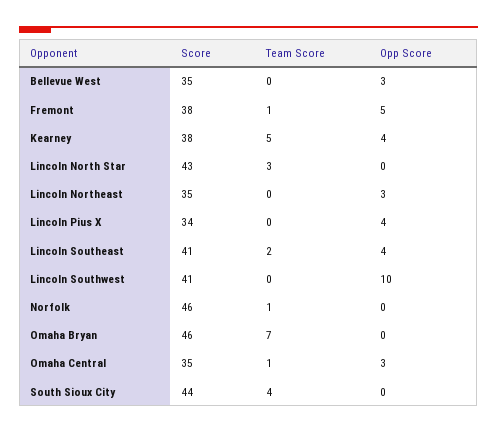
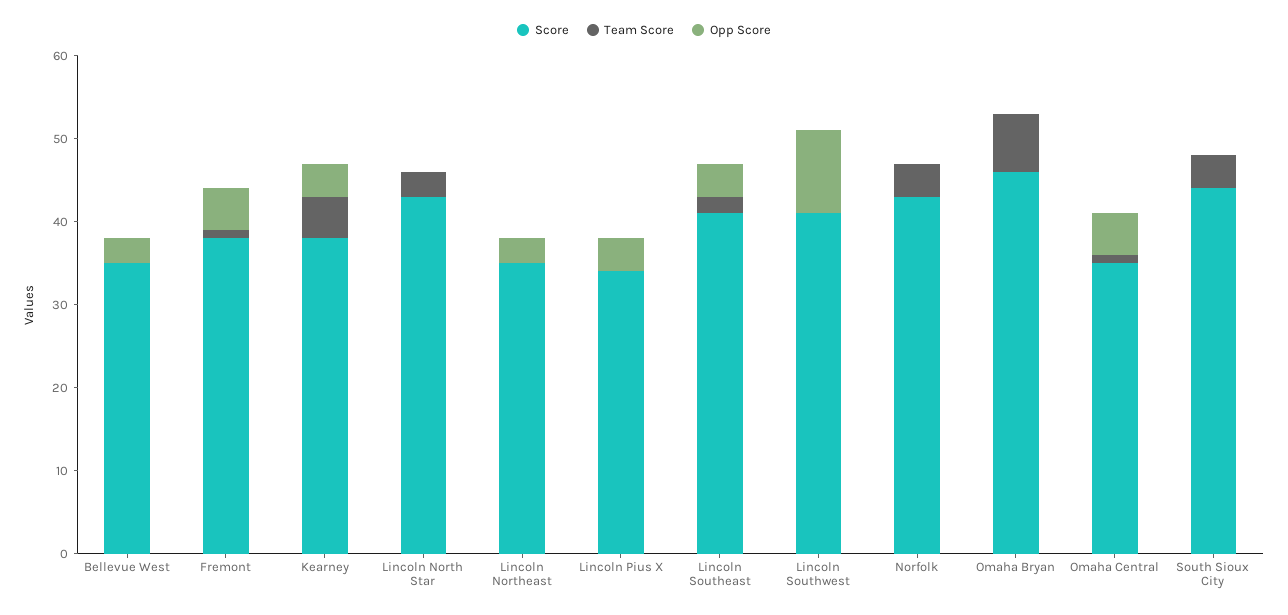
  {
    "Score": {
      "Bellevue West": 35,
      "Fremont": 38,
      "Kearney": 38,
      "Lincoln North Star": 43,
      "Lincoln Northeast": 35,
      "Lincoln Pius X": 34,
      "Lincoln Southeast": 41,
      "Lincoln Southwest": 41,
-     "Norfolk": 46,
+     "Norfolk": 43,
      "Omaha Bryan": 46,
      "Omaha Central": 35,
      "South Sioux City": 44
    },
    "Team Score": {
      "Bellevue West": 0,
      "Fremont": 1,
      "Kearney": 5,
      "Lincoln North Star": 3,
      "Lincoln Northeast": 0,
      "Lincoln Pius X": 0,
      "Lincoln Southeast": 2,
      "Lincoln Southwest": 0,
-     "Norfolk": 1,
+     "Norfolk": 4,
      "Omaha Bryan": 7,
      "Omaha Central": 1,
      "South Sioux City": 4
    },
    "Opp Score": {
      "Bellevue West": 3,
      "Fremont": 5,
      "Kearney": 4,
      "Lincoln North Star": 0,
      "Lincoln Northeast": 3,
      "Lincoln Pius X": 4,
      "Lincoln Southeast": 4,
      "Lincoln Southwest": 10,
      "Norfolk": 0,
      "Omaha Bryan": 0,
-     "Omaha Central": 3,
+     "Omaha Central": 5,
      "South Sioux City": 0
    }
  }

